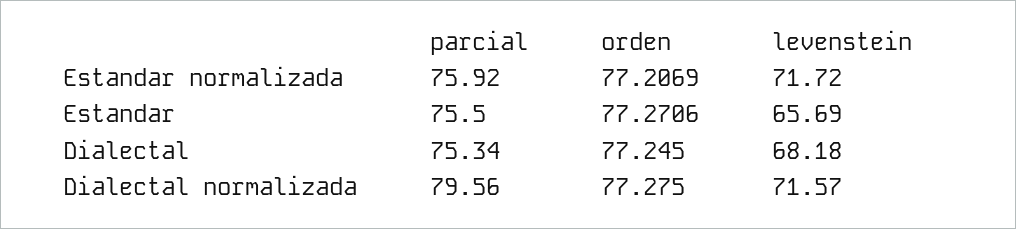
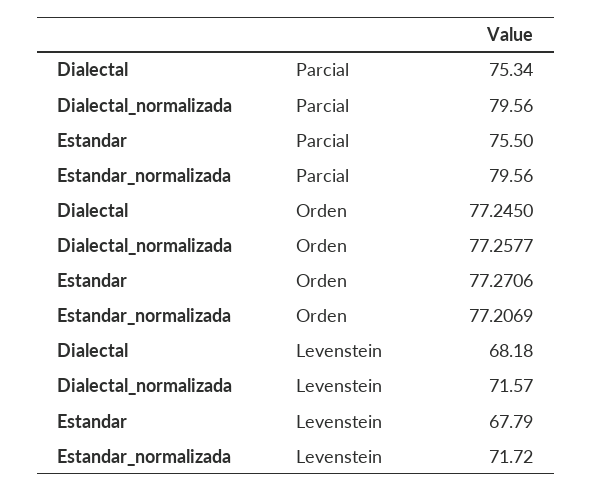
  {
    "parcial": {
-     "Estandar normalizada": 75.92,
+     "Estandar normalizada": 79.56,
      "Estandar": 75.5,
      "Dialectal": 75.34,
      "Dialectal normalizada": 79.56
    },
    "orden": {
      "Estandar normalizada": 77.2069,
      "Estandar": 77.2706,
      "Dialectal": 77.245,
-     "Dialectal normalizada": 77.275
+     "Dialectal normalizada": 77.2577
    },
    "levenstein": {
      "Estandar normalizada": 71.72,
-     "Estandar": 65.69,
+     "Estandar": 67.79,
      "Dialectal": 68.18,
      "Dialectal normalizada": 71.57
    }
  }

